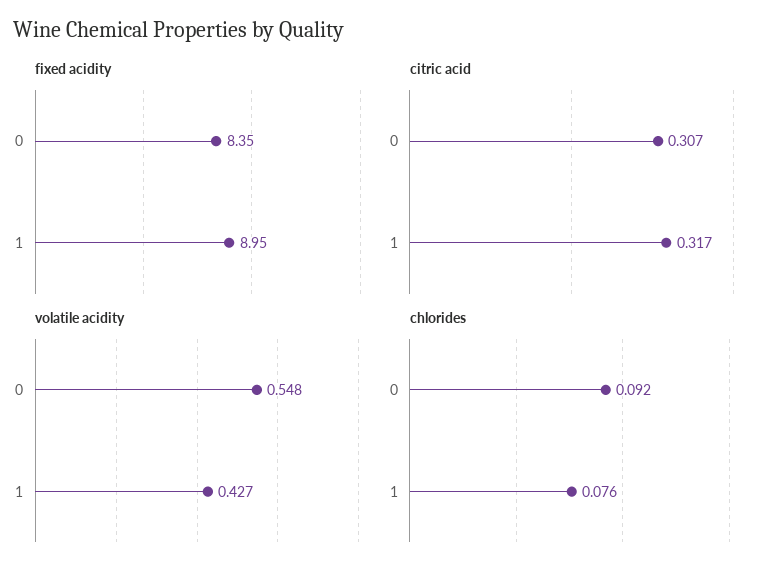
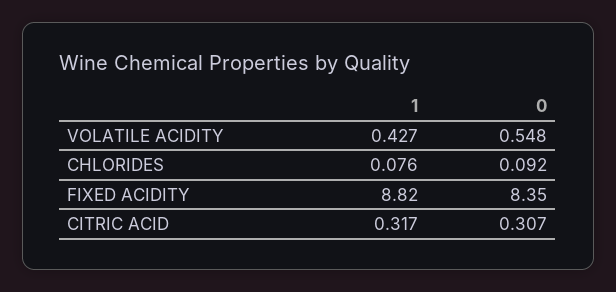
  {
    "fixed acidity": {
      "0": 8.35,
-     "1": 8.95
+     "1": 8.82
    },
    "citric acid": {
      "0": 0.307,
      "1": 0.317
    },
    "volatile acidity": {
      "0": 0.548,
      "1": 0.427
    },
    "chlorides": {
      "0": 0.092,
      "1": 0.076
    }
  }

